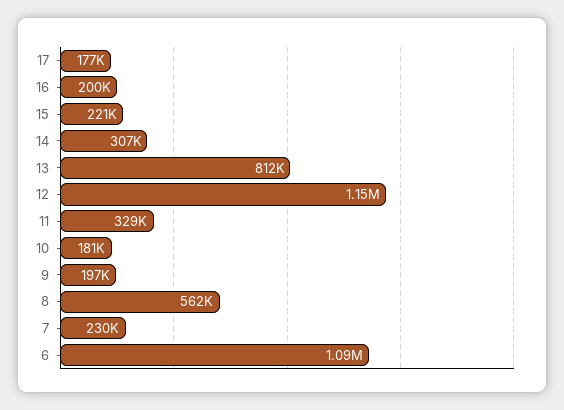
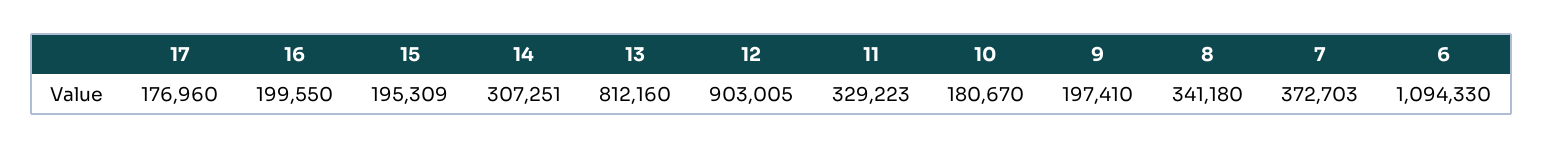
  {
    "17": 176960,
    "16": 199550,
-   "15": 221000,
+   "15": 195309,
    "14": 307251,
    "13": 812160,
-   "12": 1150000,
+   "12": 903005,
    "11": 329223,
    "10": 180670,
    "9": 197410,
-   "8": 562000,
+   "8": 341180,
-   "7": 230000,
+   "7": 372703,
    "6": 1094330
  }

